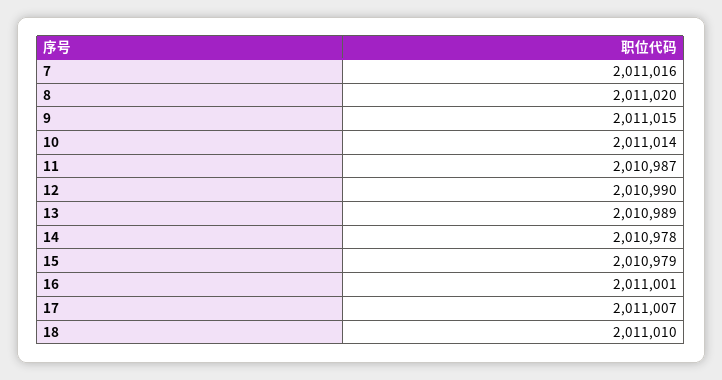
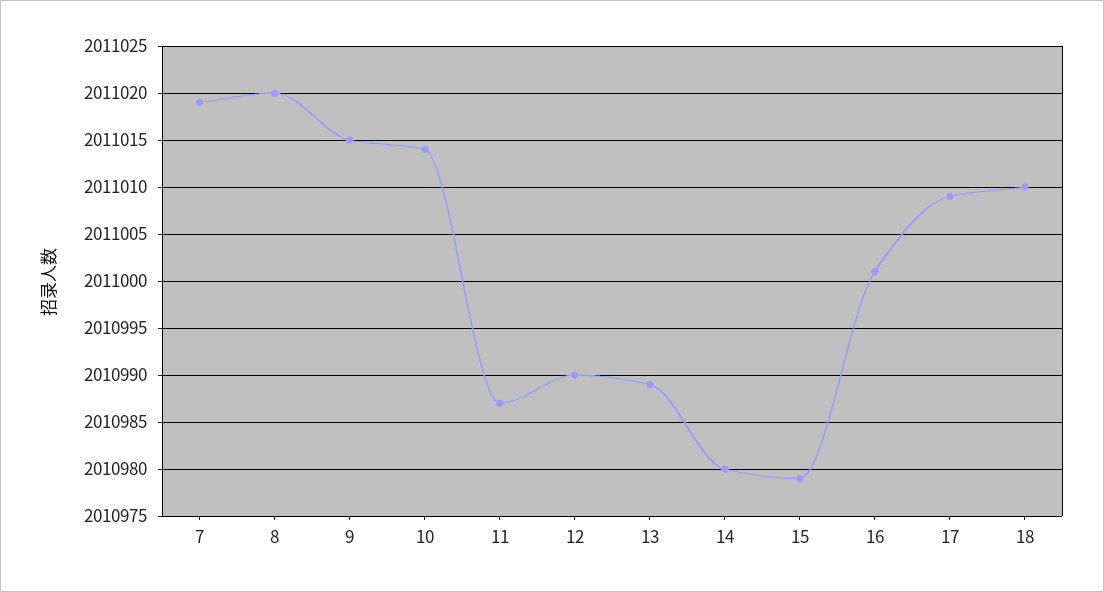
  {
-   "7": 2011016,
+   "7": 2011019,
    "8": 2011020,
    "9": 2011015,
    "10": 2011014,
    "11": 2010987,
    "12": 2010990,
    "13": 2010989,
-   "14": 2010978,
+   "14": 2010980,
    "15": 2010979,
    "16": 2011001,
-   "17": 2011007,
+   "17": 2011009,
    "18": 2011010
  }

